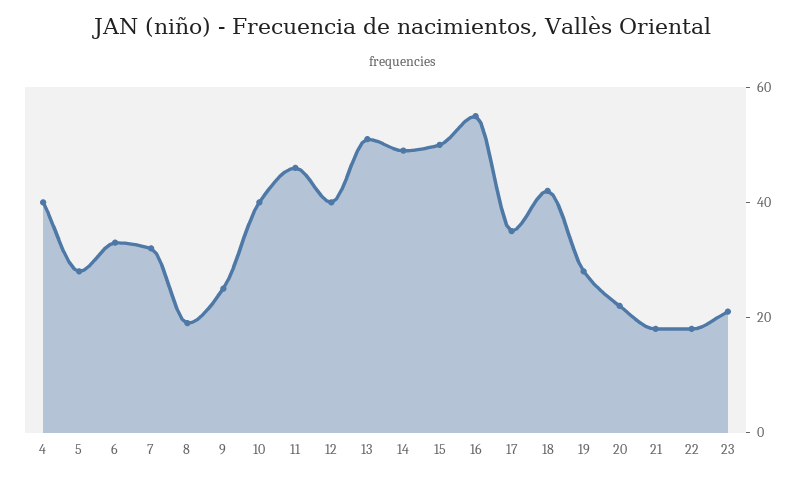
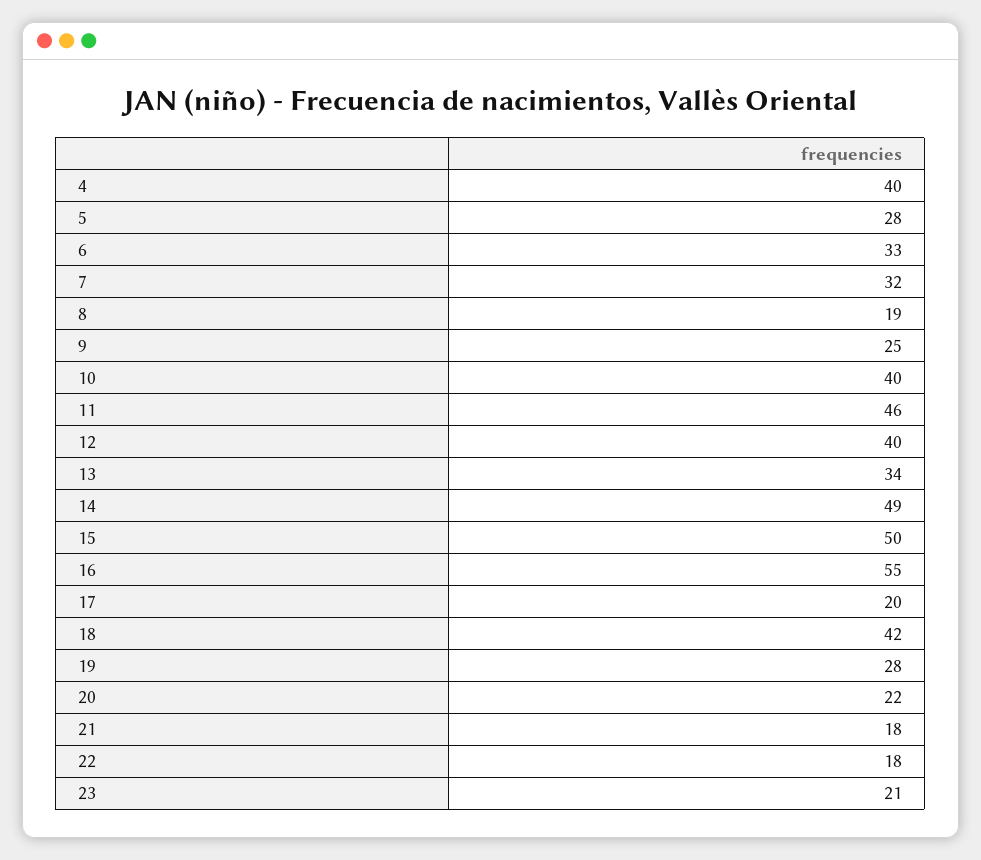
  {
    "4": 40,
    "5": 28,
    "6": 33,
    "7": 32,
    "8": 19,
    "9": 25,
    "10": 40,
    "11": 46,
    "12": 40,
-   "13": 50,
+   "13": 34,
    "14": 49,
    "15": 50,
    "16": 55,
-   "17": 35,
+   "17": 20,
    "18": 42,
    "19": 28,
    "20": 22,
    "21": 18,
    "22": 18,
    "23": 21
  }

